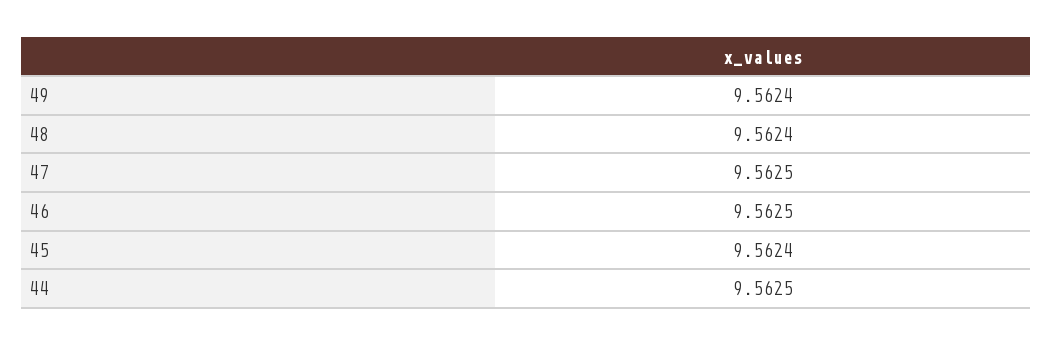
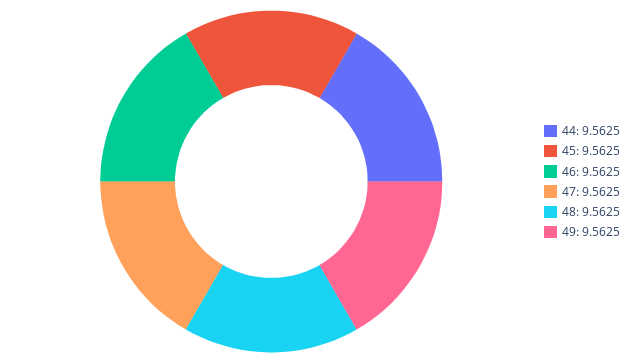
  {
-   "49": 9.5624,
+   "49": 9.5625,
-   "48": 9.5624,
+   "48": 9.5625,
    "47": 9.5625,
    "46": 9.5625,
-   "45": 9.5624,
+   "45": 9.5625,
    "44": 9.5625
  }

